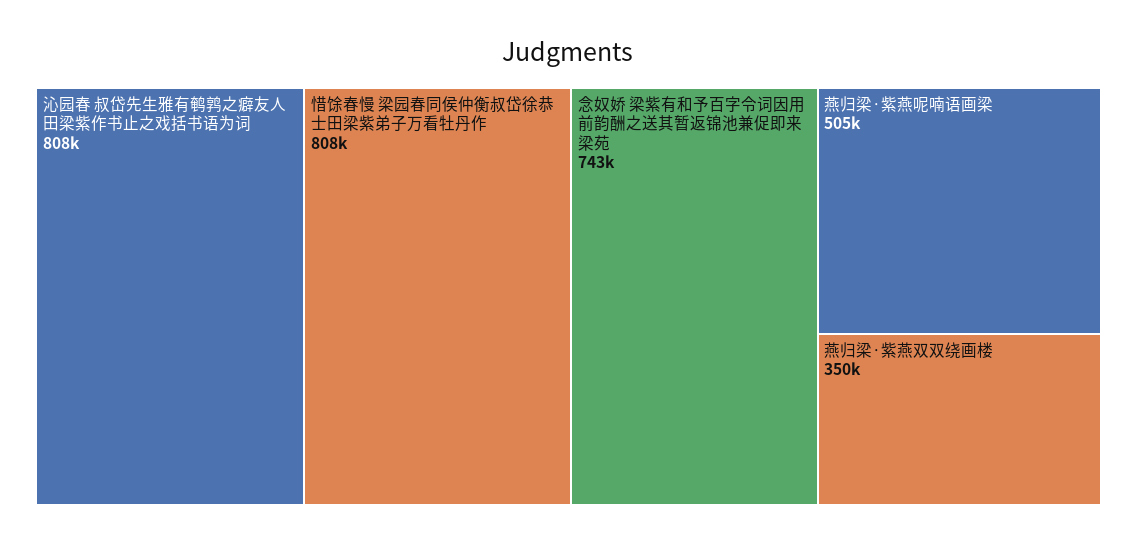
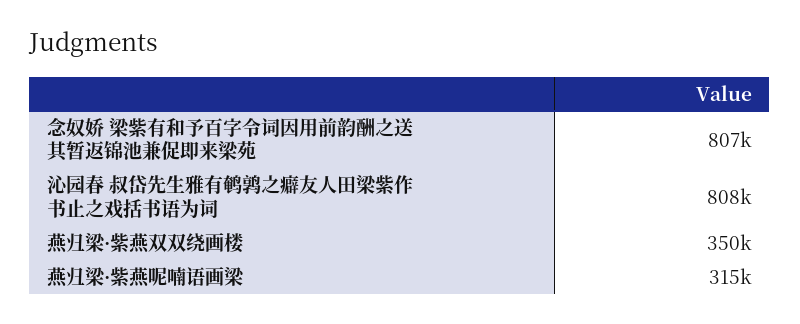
  {
    "沁园春 叔岱先生雅有鹌鹑之癖友人田梁紫作书止之戏括书语为词": 808000,
-   "惜馀春慢 梁园春同侯仲衡叔岱徐恭士田梁紫弟子万看牡丹作": 808000,
-   "念奴娇 梁紫有和予百字令词因用前韵酬之送其暂返锦池兼促即来梁苑": 743000,
+   "念奴娇 梁紫有和予百字令词因用前韵酬之送其暂返锦池兼促即来梁苑": 807000,
-   "燕归梁·紫燕呢喃语画梁": 505000,
+   "燕归梁·紫燕呢喃语画梁": 315000,
    "燕归梁·紫燕双双绕画楼": 350000
  }

